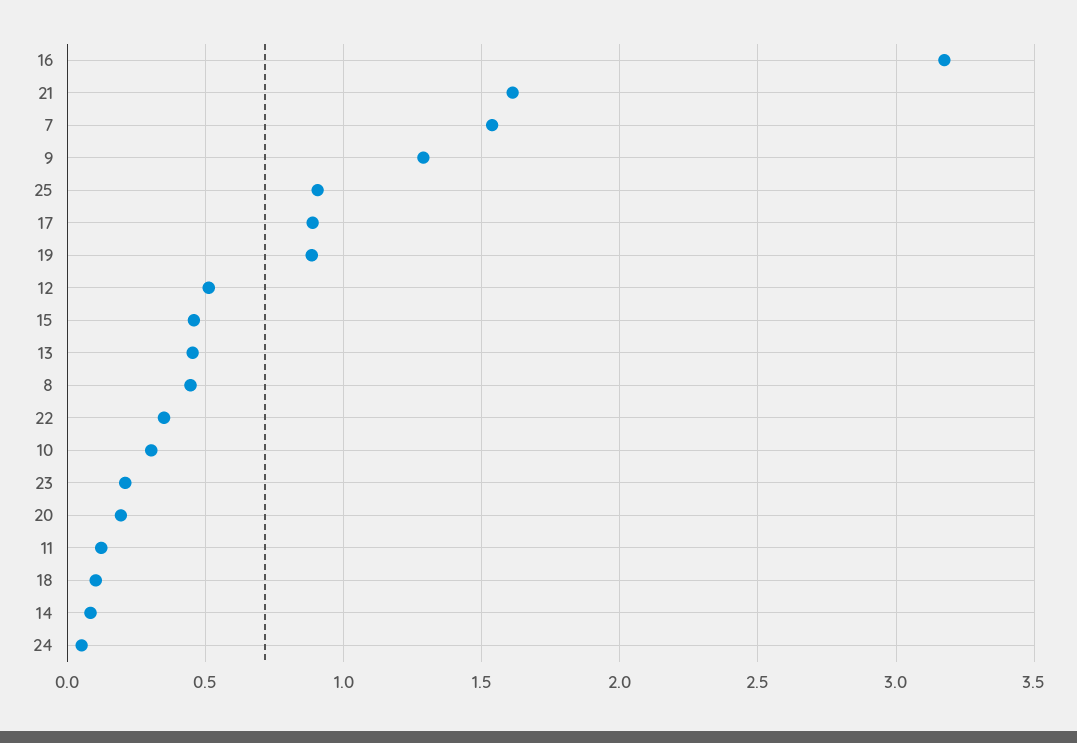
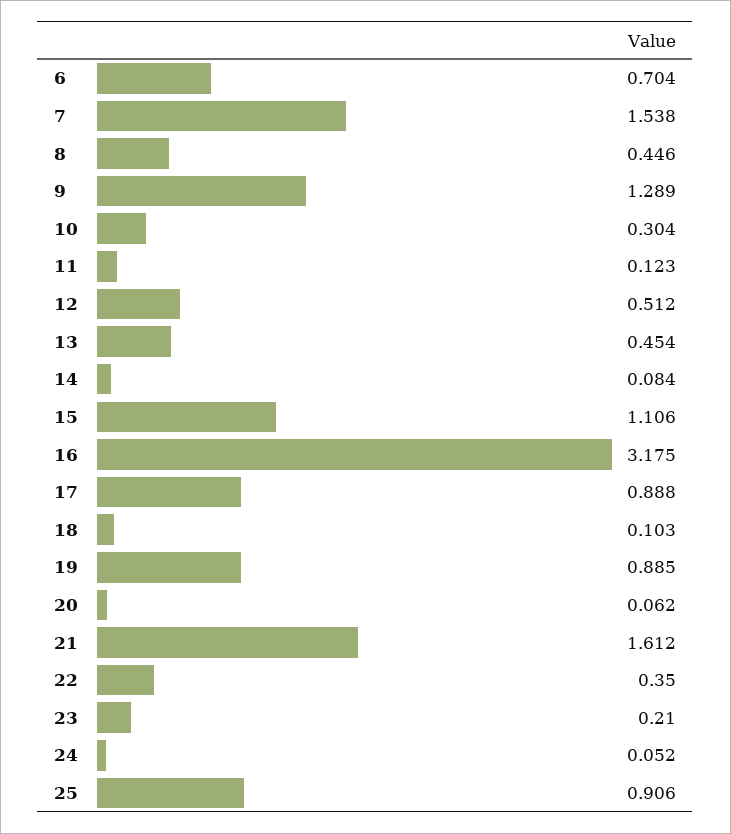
  {
    "16": 3.175,
    "21": 1.612,
    "7": 1.538,
    "9": 1.289,
    "25": 0.906,
    "17": 0.888,
    "19": 0.885,
    "12": 0.512,
-   "15": 0.45,
+   "15": 1.106,
    "13": 0.454,
    "8": 0.446,
    "22": 0.35,
    "10": 0.304,
    "23": 0.21,
-   "20": 0.2,
+   "20": 0.062,
    "11": 0.123,
    "18": 0.103,
    "14": 0.084,
-   "24": 0.052
+   "24": 0.052,
+   "6": 0.704
  }

